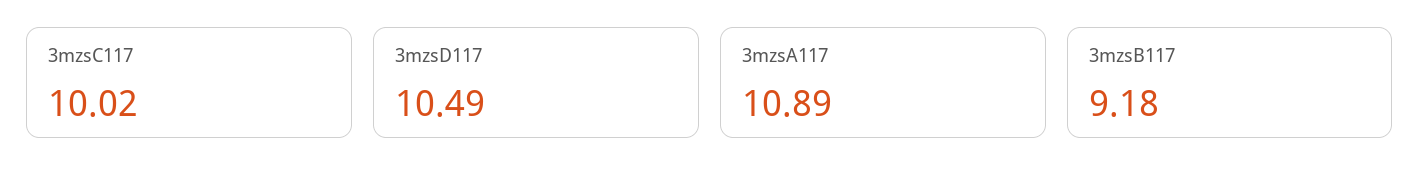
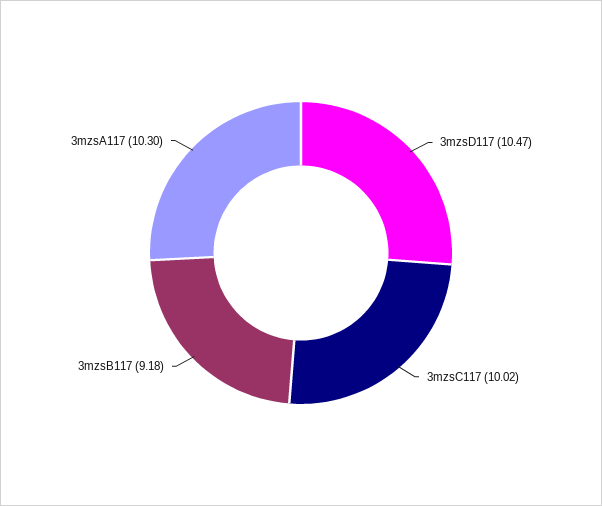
  {
    "3mzsC117": 10.02,
-   "3mzsD117": 10.49,
+   "3mzsD117": 10.47,
-   "3mzsA117": 10.89,
+   "3mzsA117": 10.3,
    "3mzsB117": 9.18
  }

